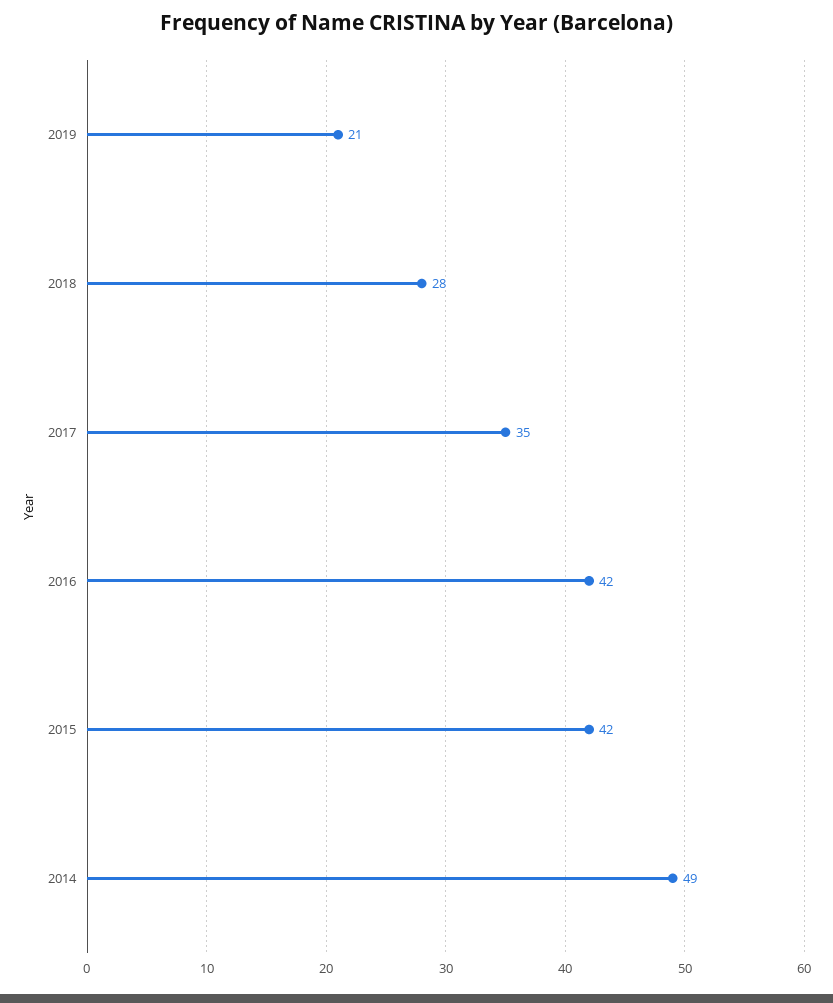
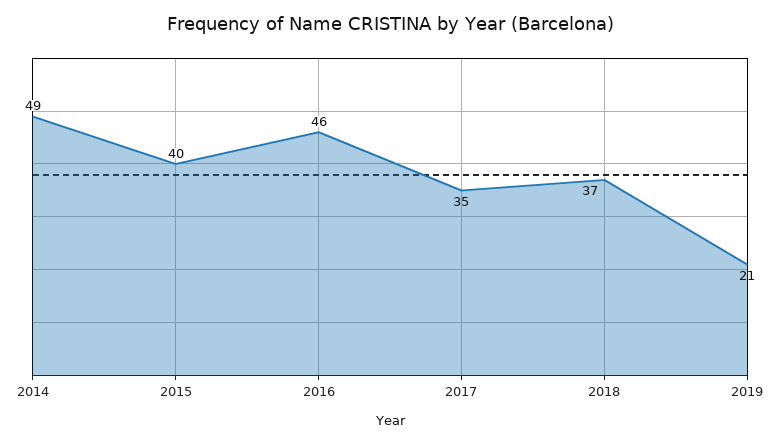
  {
    "2019": 21,
-   "2018": 28,
+   "2018": 37,
    "2017": 35,
-   "2016": 42,
+   "2016": 46,
-   "2015": 42,
+   "2015": 40,
    "2014": 49
  }

